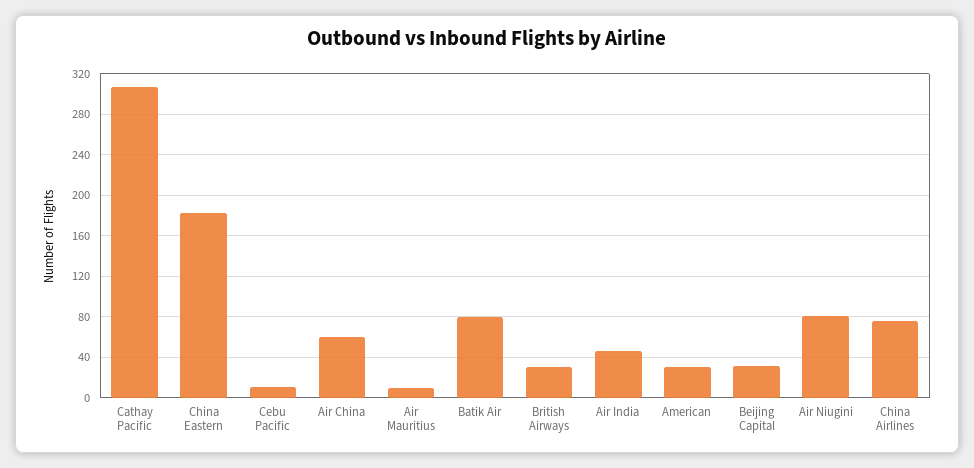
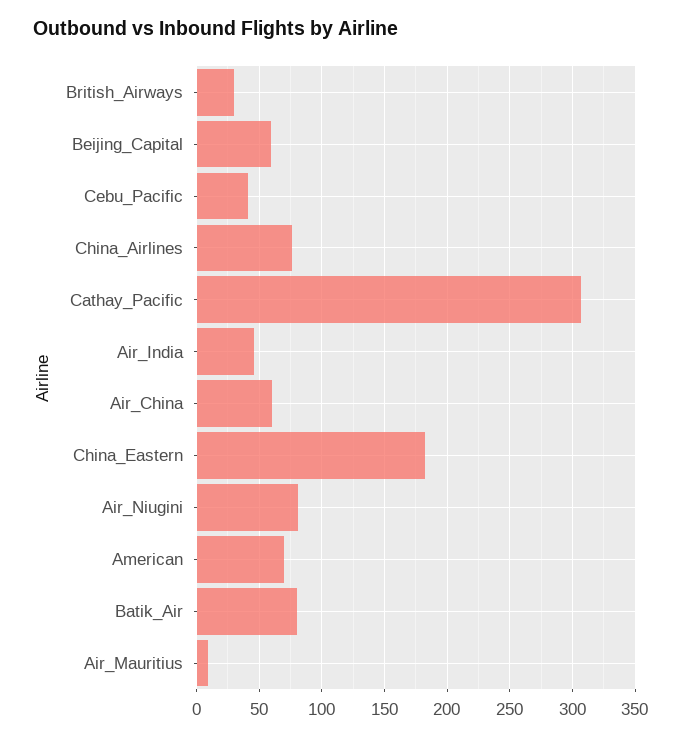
  {
    "Cathay Pacific": 305,
    "China Eastern": 180,
-   "Cebu Pacific": 10,
+   "Cebu Pacific": 40,
    "Air China": 60,
    "Air Mauritius": 10,
    "Batik Air": 80,
    "British Airways": 30,
    "Air India": 45,
-   "American": 30,
+   "American": 70,
-   "Beijing Capital": 30,
+   "Beijing Capital": 60,
    "Air Niugini": 80,
    "China Airlines": 75
  }

